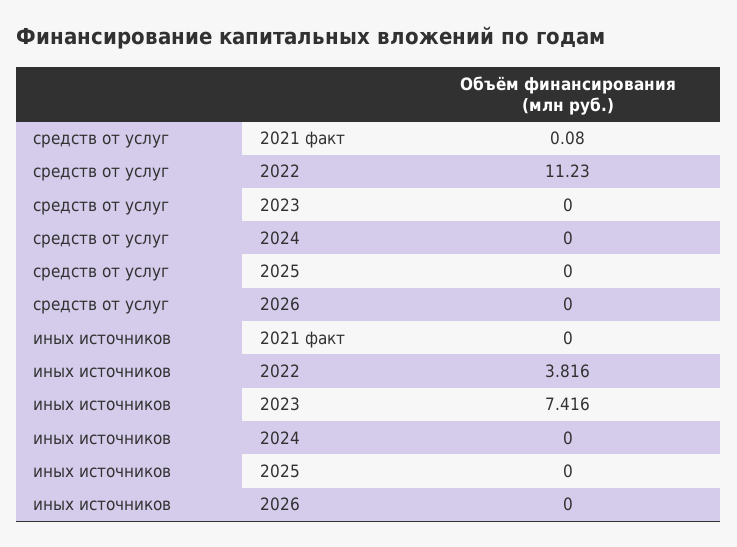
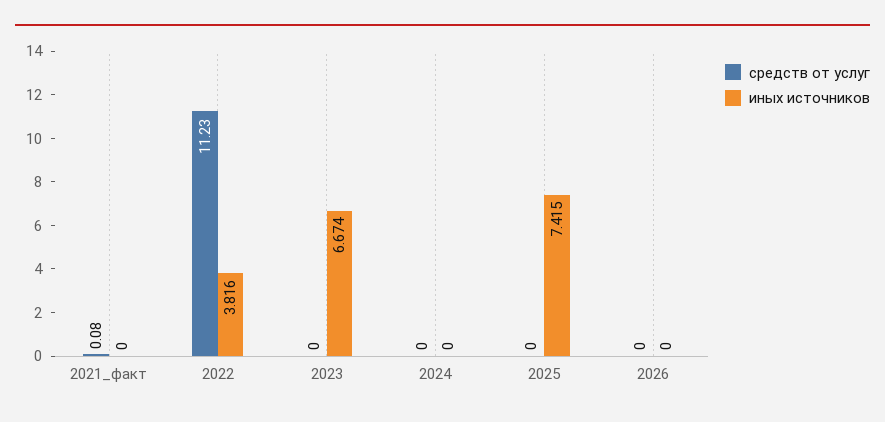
  {
    "средств от услуг": {
      "2021 факт": 0.08,
      "2022": 11.23,
      "2023": 0,
      "2024": 0,
      "2025": 0,
      "2026": 0
    },
    "иных источников": {
      "2021 факт": 0,
      "2022": 3.816,
-     "2023": 7.416,
+     "2023": 6.674,
      "2024": 0,
-     "2025": 0,
+     "2025": 7.415,
      "2026": 0
    }
  }

